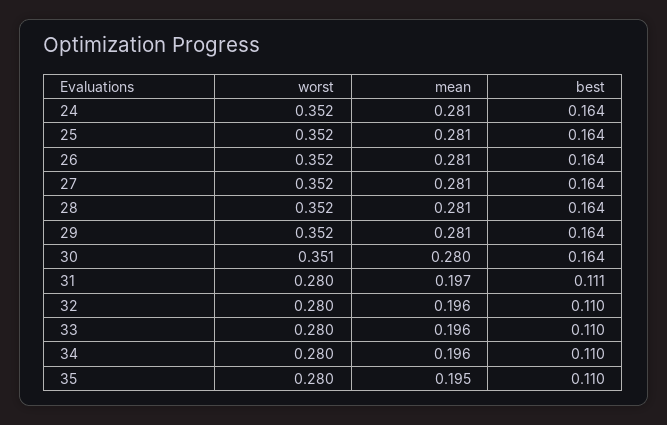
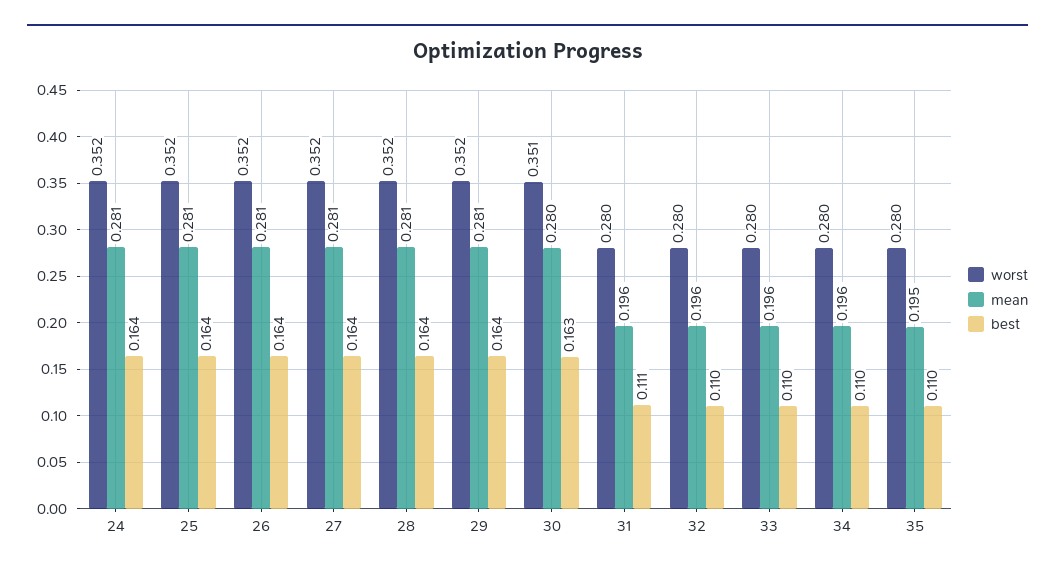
  {
    "worst": {
      "24": 0.352,
      "25": 0.352,
      "26": 0.352,
      "27": 0.352,
      "28": 0.352,
      "29": 0.352,
      "30": 0.351,
      "31": 0.28,
      "32": 0.28,
      "33": 0.28,
      "34": 0.28,
      "35": 0.28
    },
    "mean": {
      "24": 0.281,
      "25": 0.281,
      "26": 0.281,
      "27": 0.281,
      "28": 0.281,
      "29": 0.281,
      "30": 0.28,
-     "31": 0.197,
+     "31": 0.196,
      "32": 0.196,
      "33": 0.196,
      "34": 0.196,
      "35": 0.195
    },
    "best": {
      "24": 0.164,
      "25": 0.164,
      "26": 0.164,
      "27": 0.164,
      "28": 0.164,
      "29": 0.164,
-     "30": 0.164,
+     "30": 0.163,
      "31": 0.111,
      "32": 0.11,
      "33": 0.11,
      "34": 0.11,
      "35": 0.11
    }
  }

